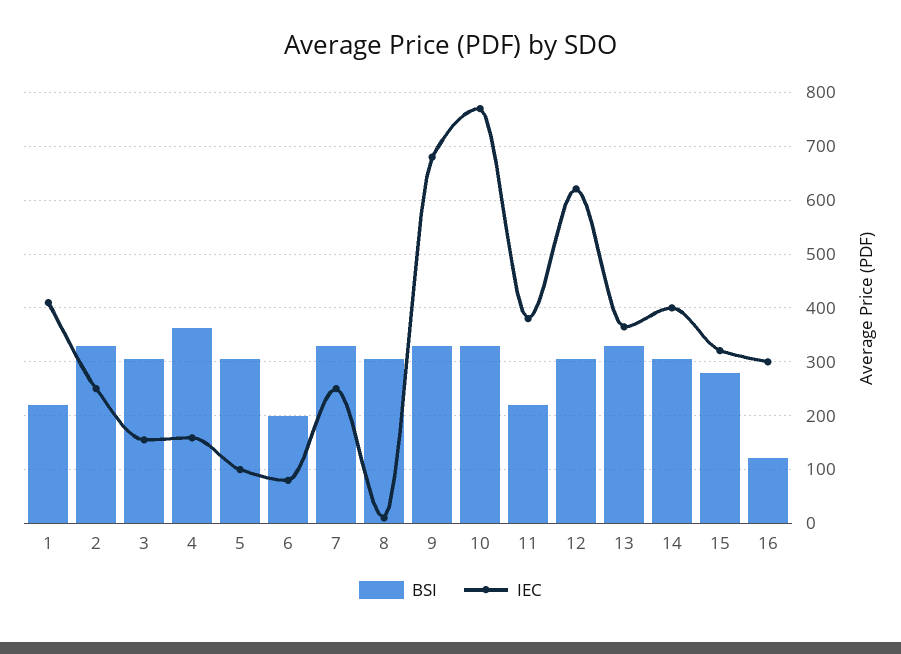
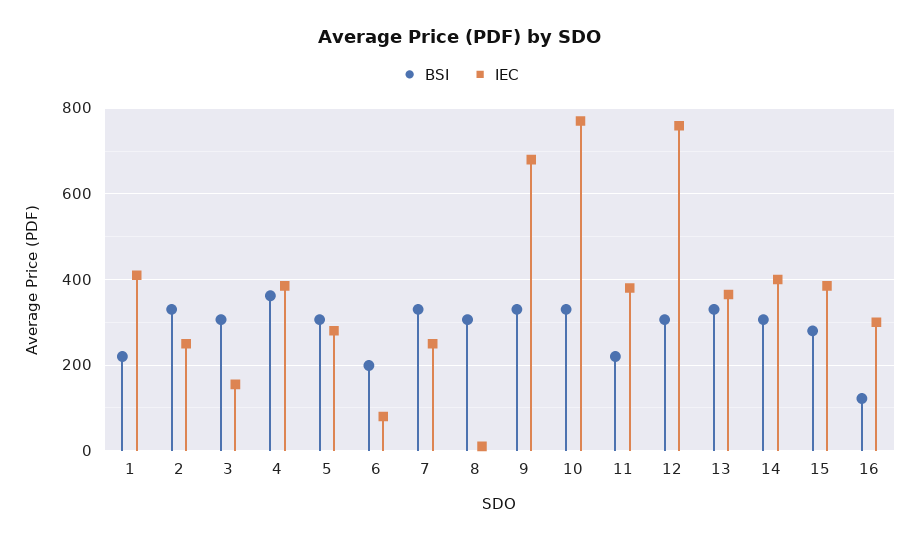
  {
    "BSI": {
      "1": 220,
      "2": 340,
      "3": 300,
      "4": 360,
      "5": 300,
      "6": 200,
      "7": 340,
      "8": 300,
      "9": 340,
      "10": 340,
      "11": 220,
      "12": 300,
      "13": 340,
      "14": 300,
      "15": 280,
      "16": 120
    },
    "IEC": {
      "1": 420,
      "2": 260,
      "3": 160,
-     "4": 160,
+     "4": 380,
-     "5": 100,
+     "5": 280,
      "6": 80,
      "7": 260,
      "8": 20,
      "9": 680,
      "10": 780,
      "11": 380,
-     "12": 620,
+     "12": 760,
      "13": 360,
      "14": 400,
-     "15": 320,
+     "15": 380,
      "16": 300
    }
  }

